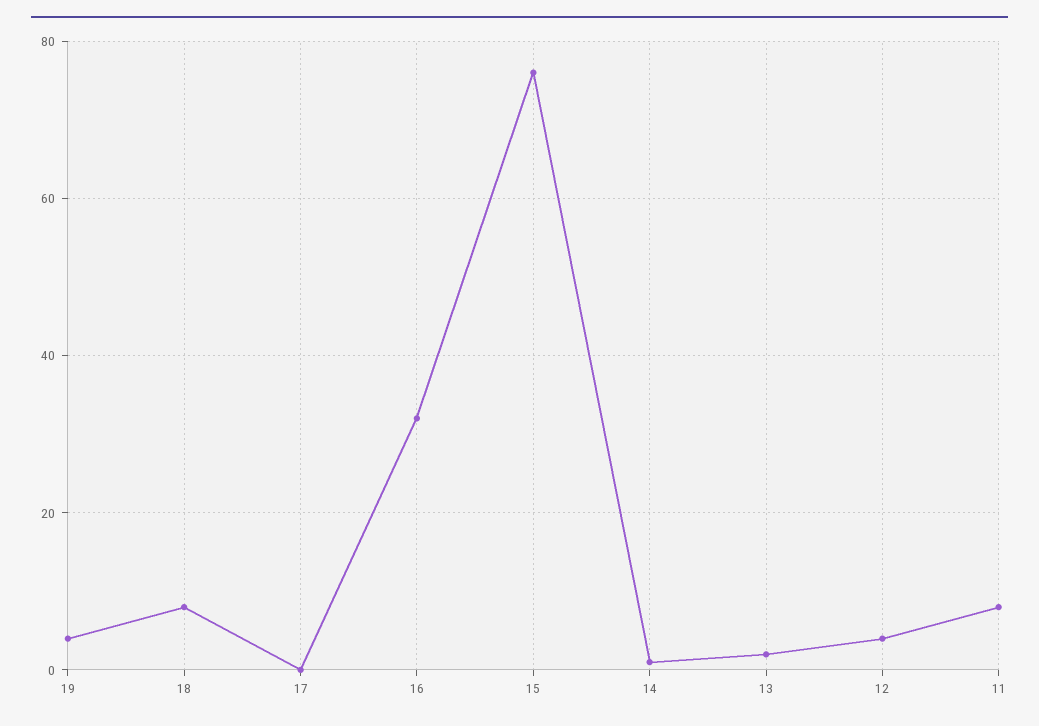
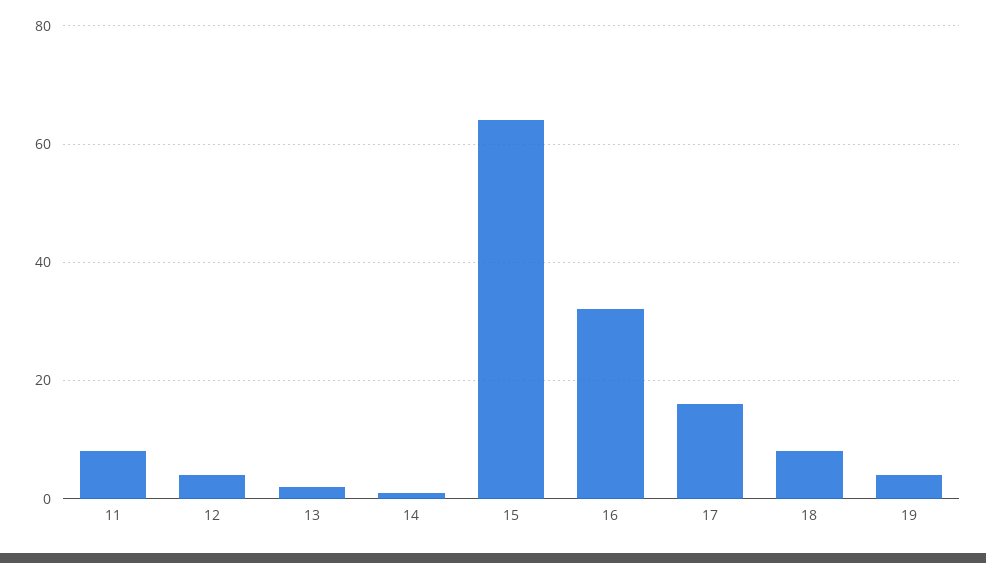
  {
    "19": 5,
    "18": 10,
-   "17": 0,
+   "17": 15,
    "16": 30,
-   "15": 75,
+   "15": 65,
    "14": 0,
    "13": 0,
    "12": 5,
    "11": 10
  }

